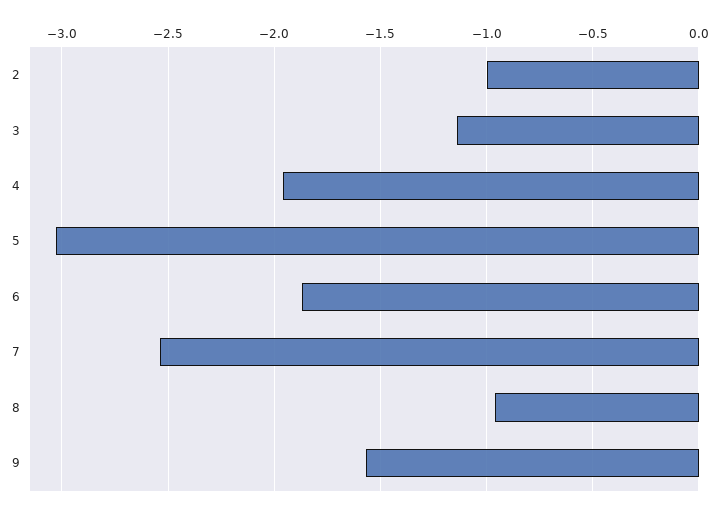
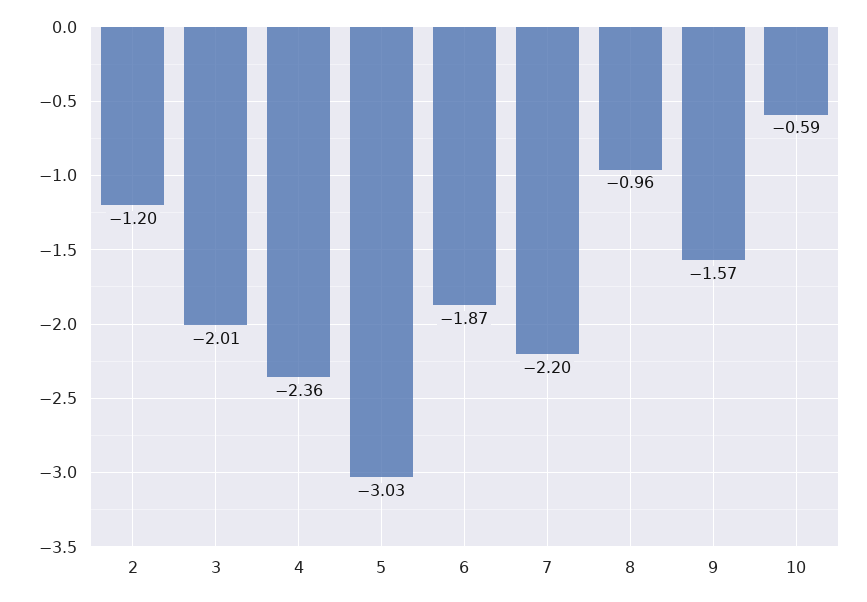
  {
-   "2": -1,
+   "2": -1.2,
-   "3": -1.15,
+   "3": -2.01,
-   "4": -1.95,
+   "4": -2.36,
    "5": -3.03,
    "6": -1.87,
-   "7": -2.55,
+   "7": -2.2,
    "8": -0.96,
-   "9": -1.57
+   "9": -1.57,
+   "10": -0.59
  }

